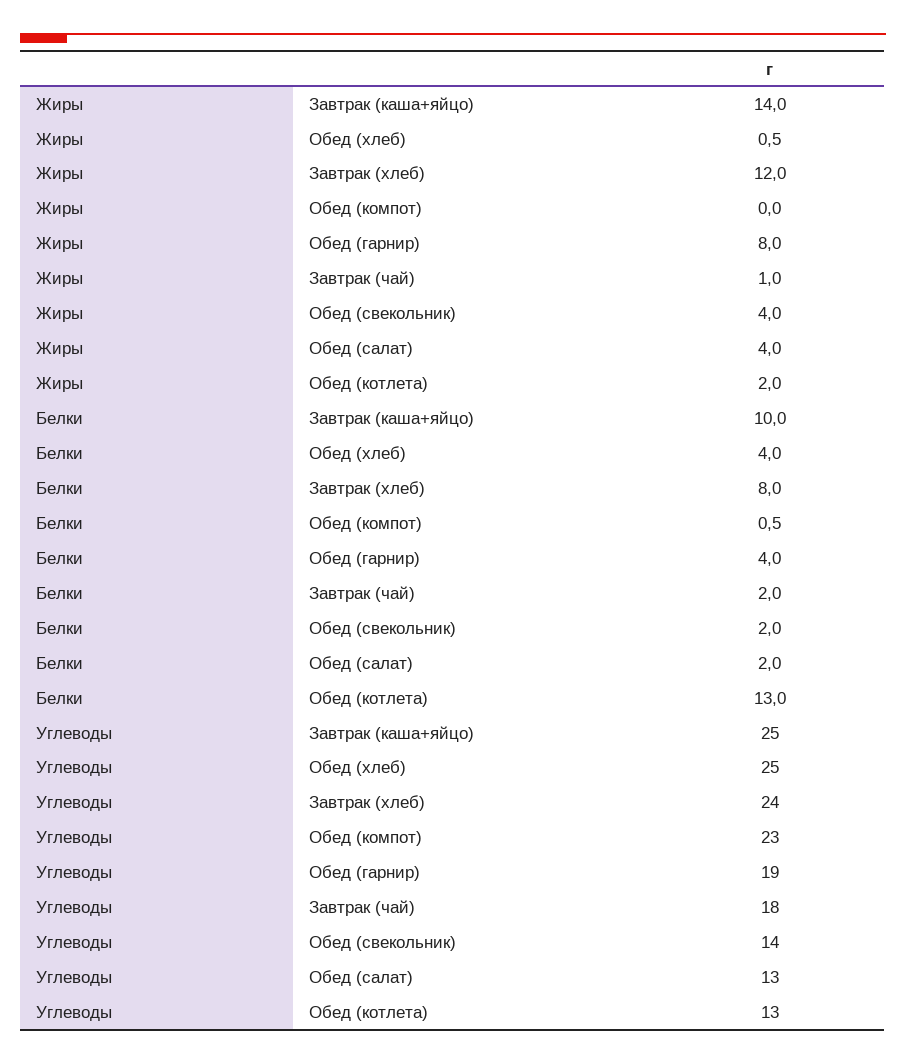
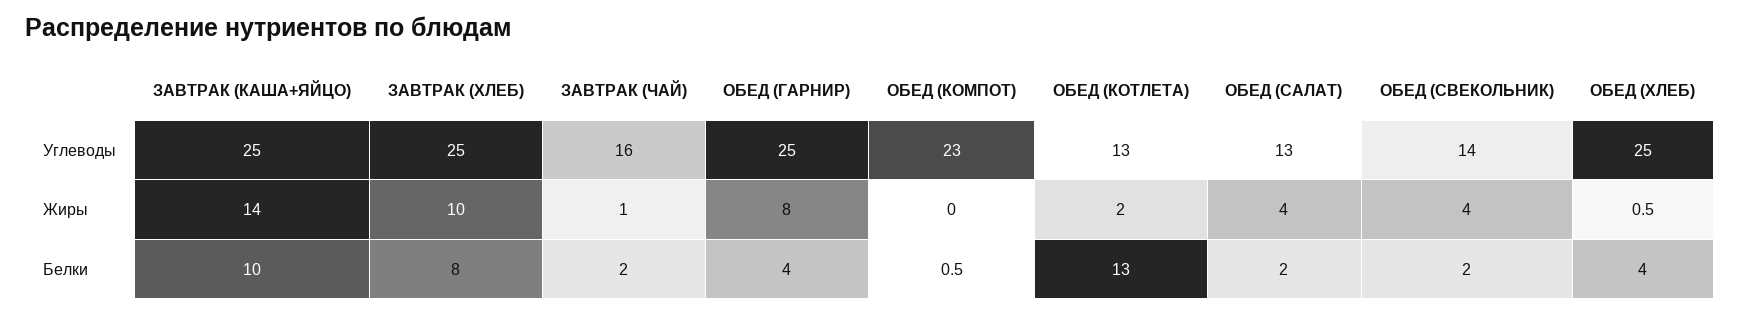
  {
    "Жиры": {
      "Завтрак (каша+яйцо)": 14,
      "Обед (хлеб)": 0.5,
-     "Завтрак (хлеб)": 12,
+     "Завтрак (хлеб)": 10,
      "Обед (компот)": 0,
      "Обед (гарнир)": 8,
      "Завтрак (чай)": 1,
      "Обед (свекольник)": 4,
      "Обед (салат)": 4,
      "Обед (котлета)": 2
    },
    "Белки": {
      "Завтрак (каша+яйцо)": 10,
      "Обед (хлеб)": 4,
      "Завтрак (хлеб)": 8,
      "Обед (компот)": 0.5,
      "Обед (гарнир)": 4,
      "Завтрак (чай)": 2,
      "Обед (свекольник)": 2,
      "Обед (салат)": 2,
      "Обед (котлета)": 13
    },
    "Углеводы": {
      "Завтрак (каша+яйцо)": 25,
      "Обед (хлеб)": 25,
-     "Завтрак (хлеб)": 24,
+     "Завтрак (хлеб)": 25,
      "Обед (компот)": 23,
-     "Обед (гарнир)": 19,
+     "Обед (гарнир)": 25,
-     "Завтрак (чай)": 18,
+     "Завтрак (чай)": 16,
      "Обед (свекольник)": 14,
      "Обед (салат)": 13,
      "Обед (котлета)": 13
    }
  }

